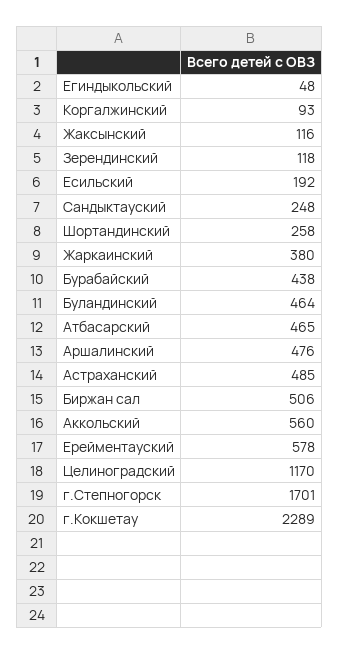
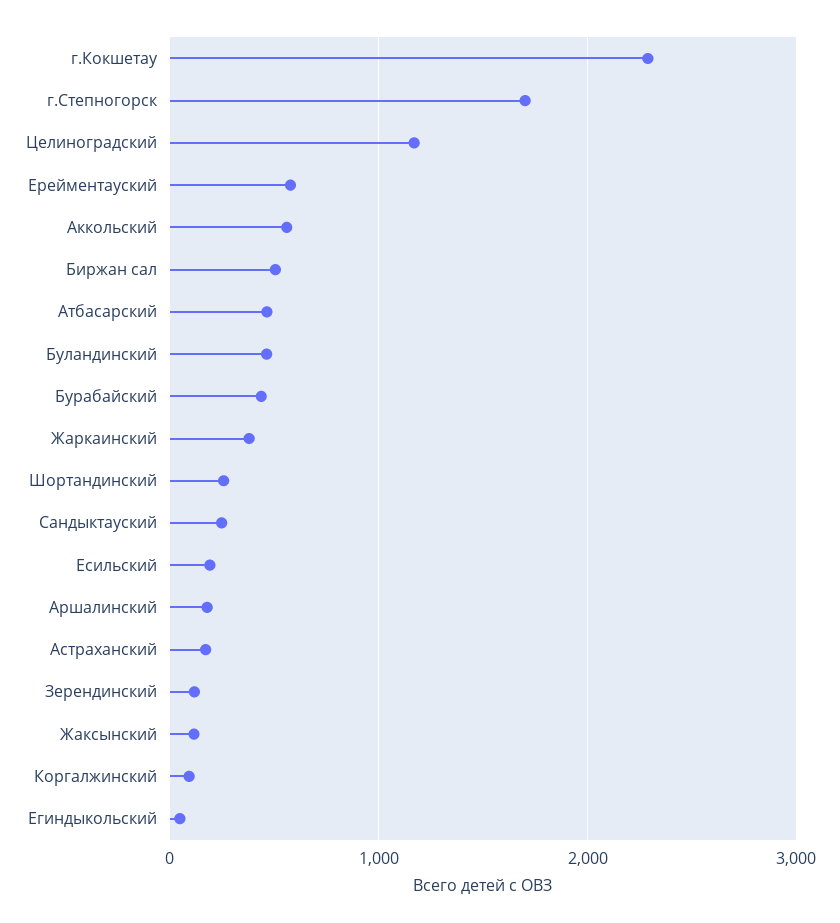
  {
    "Егиндыкольский": 48,
    "Коргалжинский": 93,
    "Жаксынский": 116,
    "Зерендинский": 118,
    "Есильский": 192,
    "Сандыктауский": 248,
    "Шортандинский": 258,
    "Жаркаинский": 380,
    "Бурабайский": 438,
    "Буландинский": 464,
    "Атбасарский": 465,
-   "Аршалинский": 476,
+   "Аршалинский": 200,
-   "Астраханский": 485,
+   "Астраханский": 200,
    "Биржан сал": 506,
    "Аккольский": 560,
    "Ерейментауский": 578,
    "Целиноградский": 1170,
    "г.Степногорск": 1701,
    "г.Кокшетау": 2289
  }

